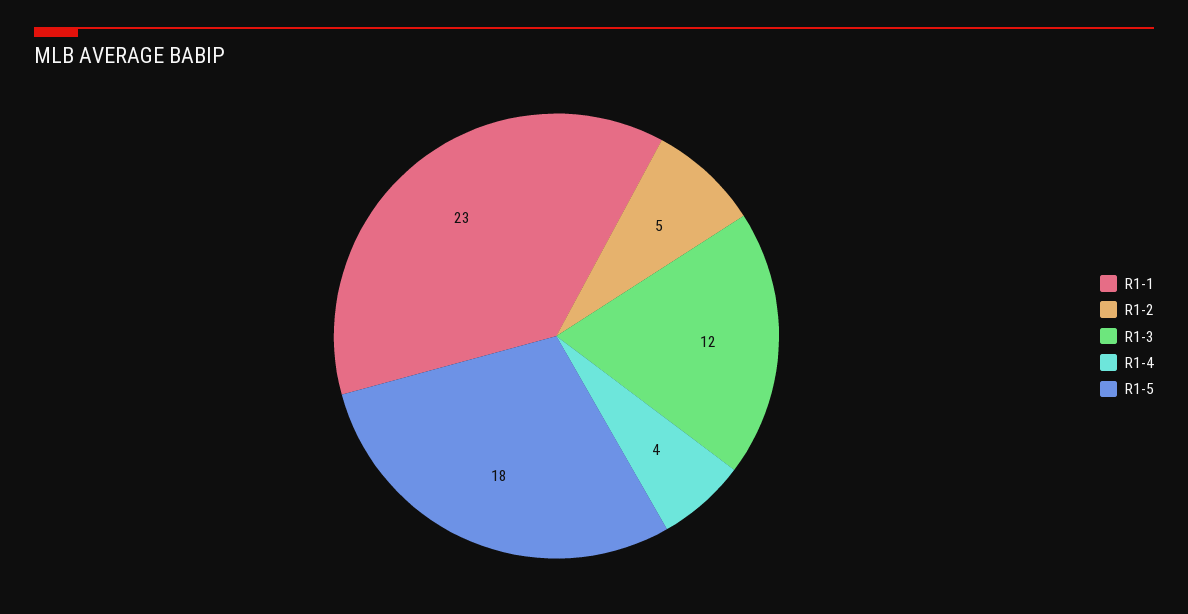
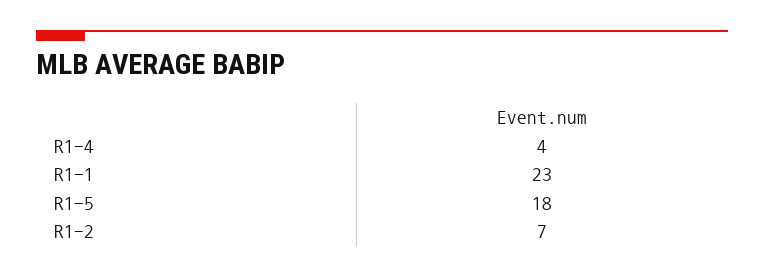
  {
    "R1-1": 23,
-   "R1-2": 5,
+   "R1-2": 7,
-   "R1-3": 12,
    "R1-4": 4,
    "R1-5": 18
  }

